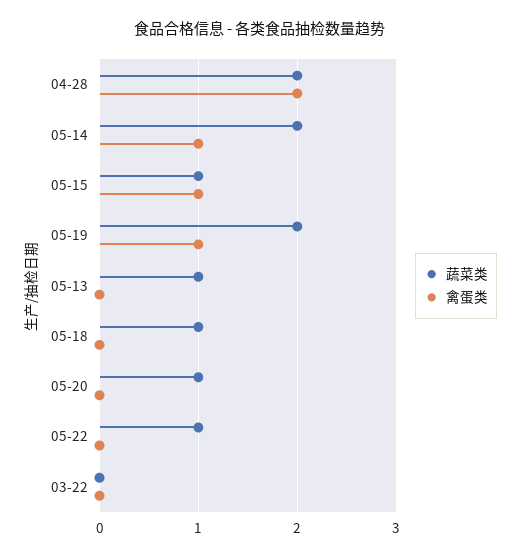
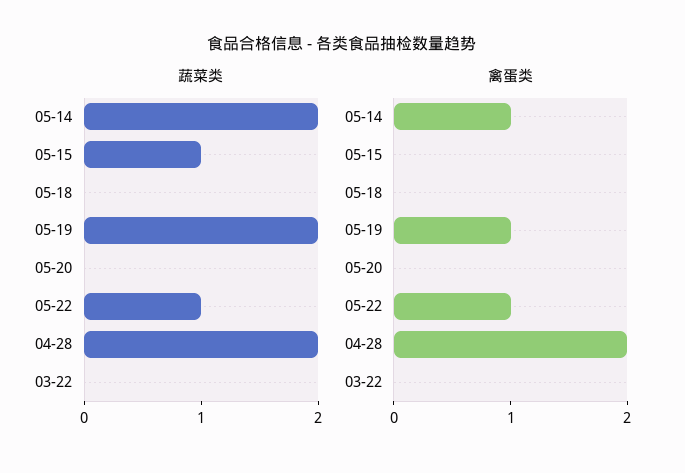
  {
    "蔬菜类": {
      "04-28": 2,
      "05-14": 2,
      "05-15": 1,
      "05-19": 2,
-     "05-13": 1,
-     "05-18": 1,
+     "05-18": 0,
-     "05-20": 1,
+     "05-20": 0,
      "05-22": 1,
      "03-22": 0
    },
    "禽蛋类": {
      "04-28": 2,
      "05-14": 1,
-     "05-15": 1,
+     "05-15": 0,
      "05-19": 1,
-     "05-13": 0,
      "05-18": 0,
      "05-20": 0,
-     "05-22": 0,
+     "05-22": 1,
      "03-22": 0
    }
  }

